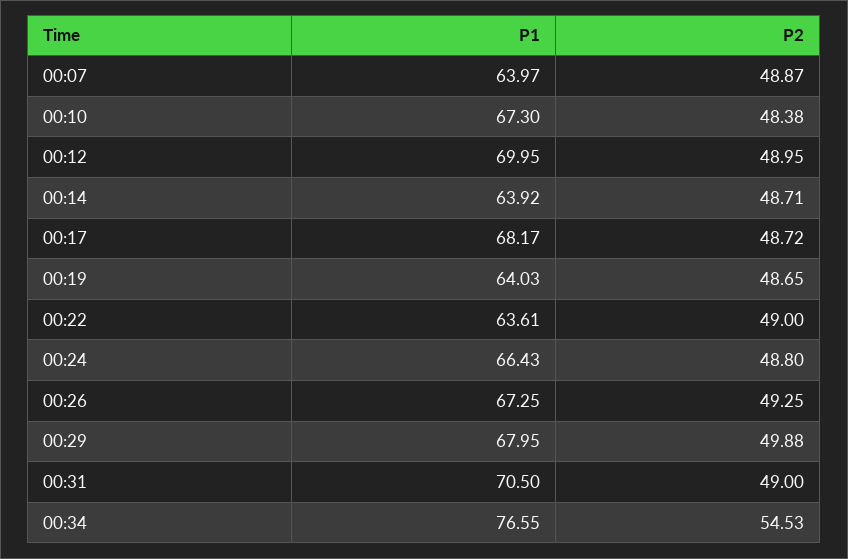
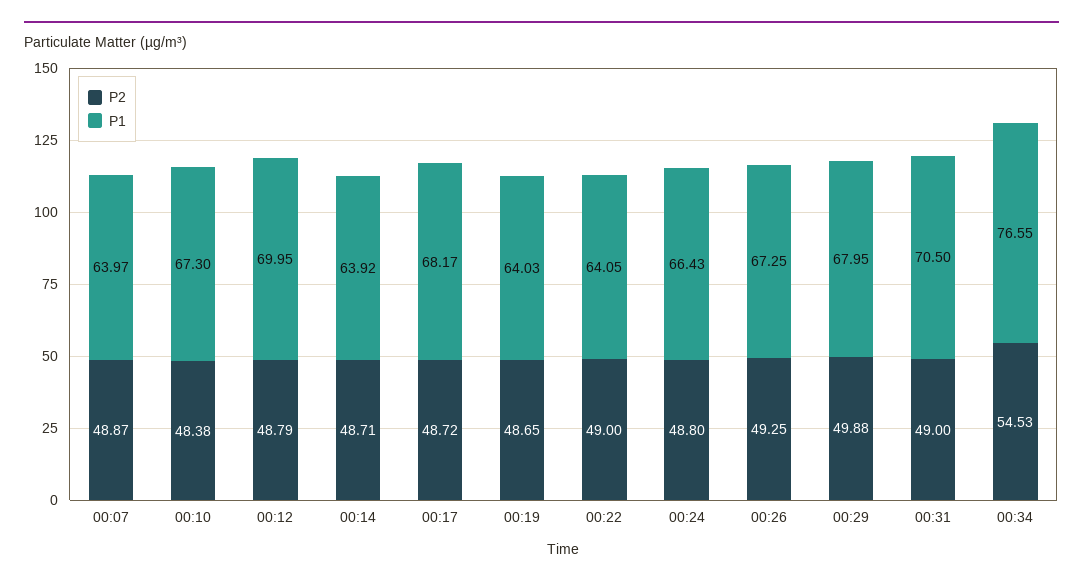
  {
    "P1": {
      "00:07": 63.97,
      "00:10": 67.3,
      "00:12": 69.95,
      "00:14": 63.92,
      "00:17": 68.17,
      "00:19": 64.03,
-     "00:22": 63.61,
+     "00:22": 64.05,
      "00:24": 66.43,
      "00:26": 67.25,
      "00:29": 67.95,
      "00:31": 70.5,
      "00:34": 76.55
    },
    "P2": {
      "00:07": 48.87,
      "00:10": 48.38,
-     "00:12": 48.95,
+     "00:12": 48.79,
      "00:14": 48.71,
      "00:17": 48.72,
      "00:19": 48.65,
      "00:22": 49,
      "00:24": 48.8,
      "00:26": 49.25,
      "00:29": 49.88,
      "00:31": 49,
      "00:34": 54.53
    }
  }

